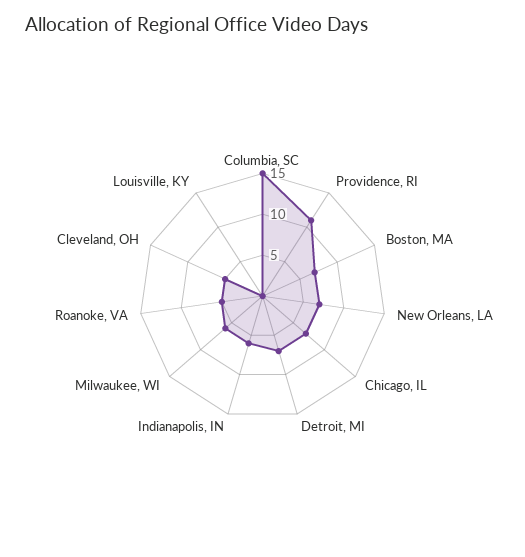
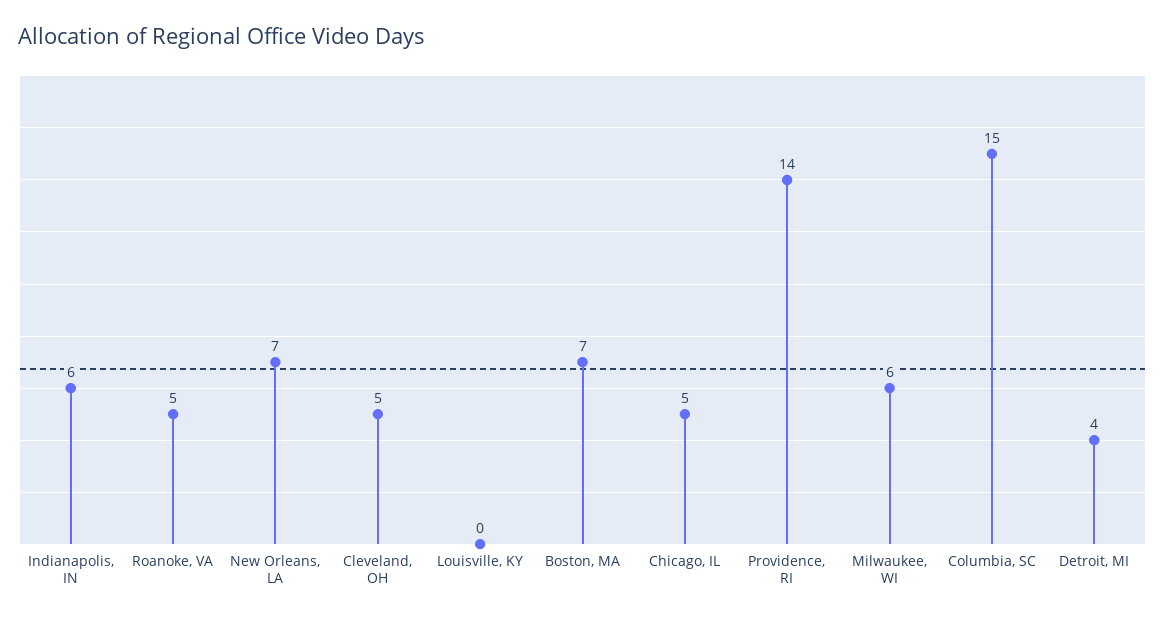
  {
    "Columbia, SC": 15,
-   "Providence, RI": 11,
+   "Providence, RI": 14,
    "Boston, MA": 7,
    "New Orleans, LA": 7,
-   "Chicago, IL": 7,
+   "Chicago, IL": 5,
-   "Detroit, MI": 7,
+   "Detroit, MI": 4,
    "Indianapolis, IN": 6,
    "Milwaukee, WI": 6,
    "Roanoke, VA": 5,
    "Cleveland, OH": 5,
    "Louisville, KY": 0
  }

